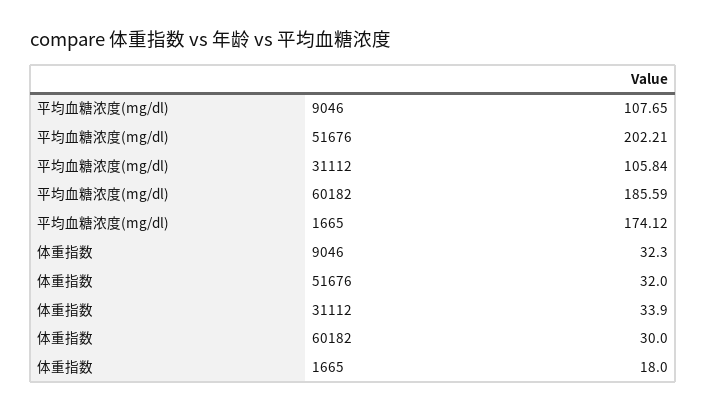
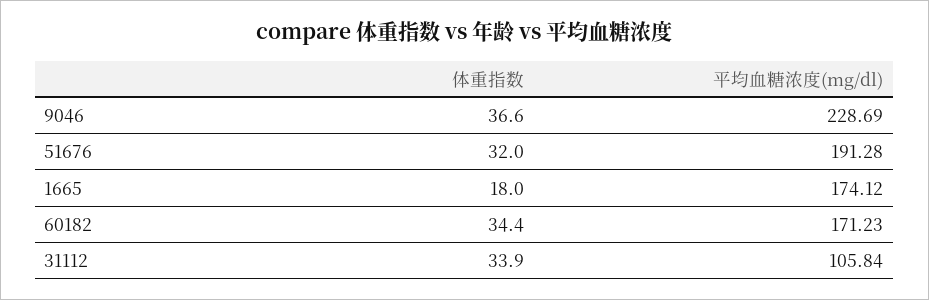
  {
    "平均血糖浓度(mg/dl)": {
-     "9046": 107.65,
+     "9046": 228.69,
-     "51676": 202.21,
+     "51676": 191.28,
      "31112": 105.84,
-     "60182": 185.59,
+     "60182": 171.23,
      "1665": 174.12
    },
    "体重指数": {
-     "9046": 32.3,
+     "9046": 36.6,
      "51676": 32,
      "31112": 33.9,
-     "60182": 30,
+     "60182": 34.4,
      "1665": 18
    }
  }

